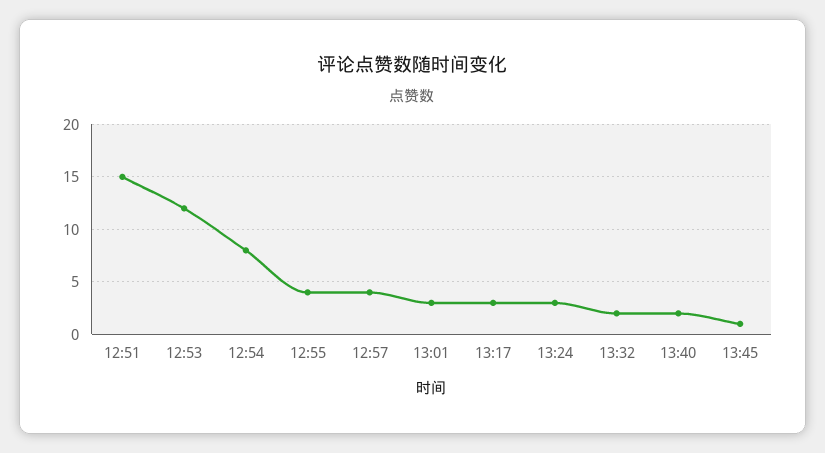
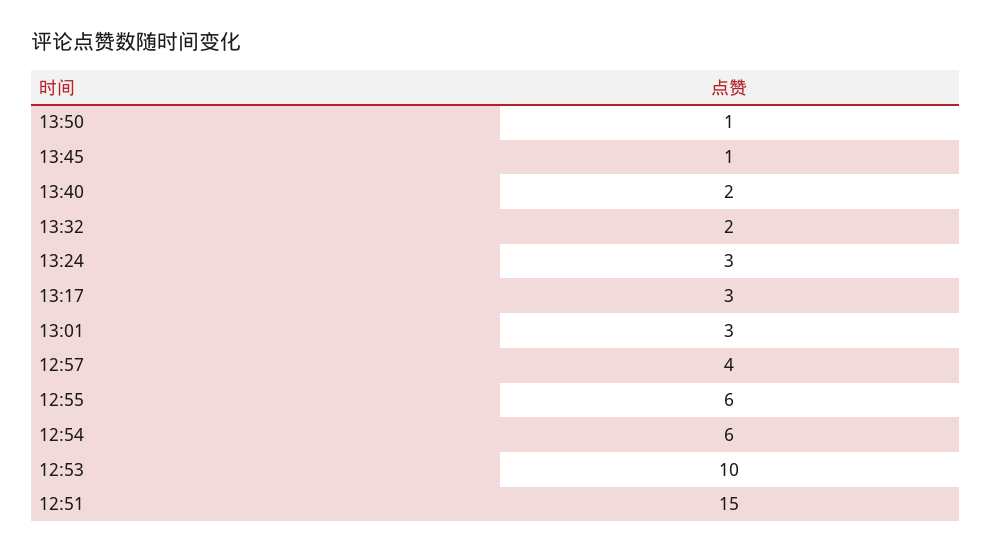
  {
    "12:51": 15,
-   "12:53": 12,
+   "12:53": 10,
-   "12:54": 8,
+   "12:54": 6,
-   "12:55": 4,
+   "12:55": 6,
    "12:57": 4,
    "13:01": 3,
    "13:17": 3,
    "13:24": 3,
    "13:32": 2,
    "13:40": 2,
-   "13:45": 1
+   "13:45": 1,
+   "13:50": 1
  }

